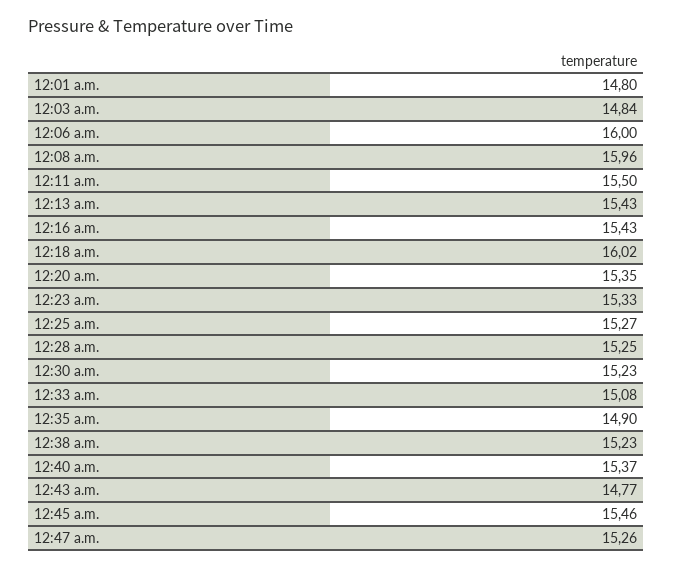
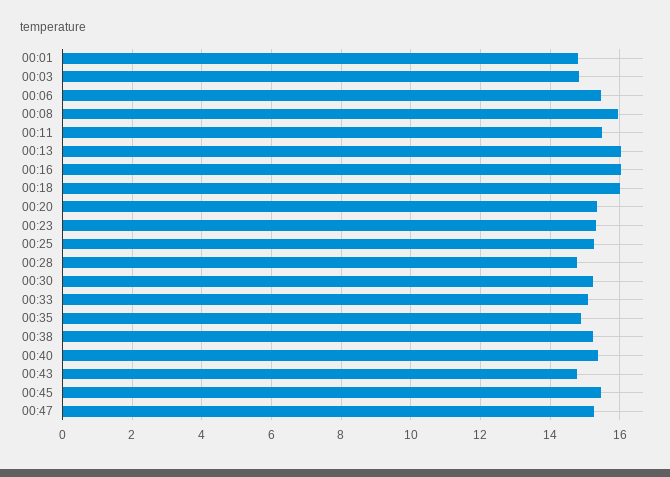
  {
    "12:01 a.m.": 14.8,
    "12:03 a.m.": 14.84,
-   "12:06 a.m.": 16,
+   "12:06 a.m.": 15.4,
    "12:08 a.m.": 15.96,
    "12:11 a.m.": 15.5,
-   "12:13 a.m.": 15.43,
+   "12:13 a.m.": 16,
-   "12:16 a.m.": 15.43,
+   "12:16 a.m.": 16,
    "12:18 a.m.": 16.02,
    "12:20 a.m.": 15.35,
    "12:23 a.m.": 15.33,
    "12:25 a.m.": 15.27,
-   "12:28 a.m.": 15.25,
+   "12:28 a.m.": 14.8,
    "12:30 a.m.": 15.23,
    "12:33 a.m.": 15.08,
    "12:35 a.m.": 14.9,
    "12:38 a.m.": 15.23,
    "12:40 a.m.": 15.37,
    "12:43 a.m.": 14.77,
    "12:45 a.m.": 15.46,
    "12:47 a.m.": 15.26
  }

